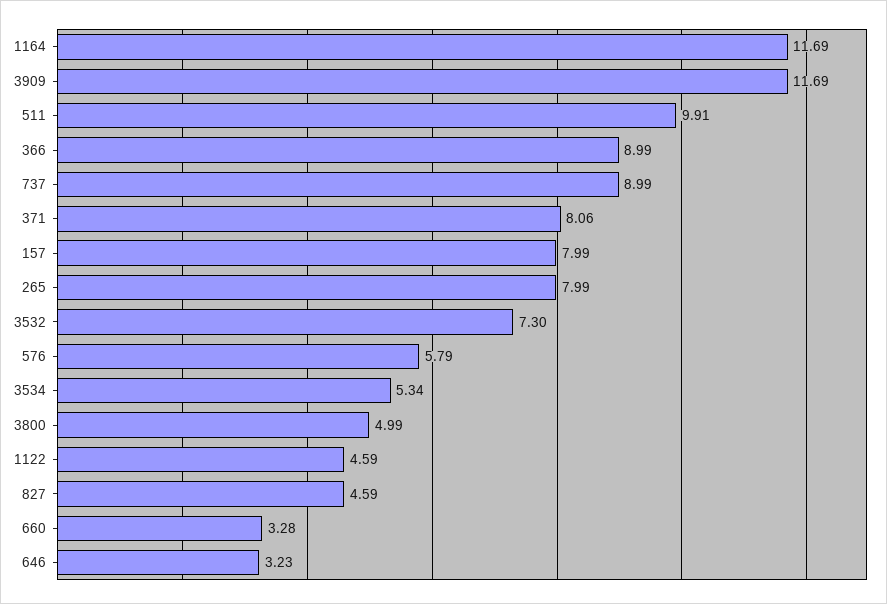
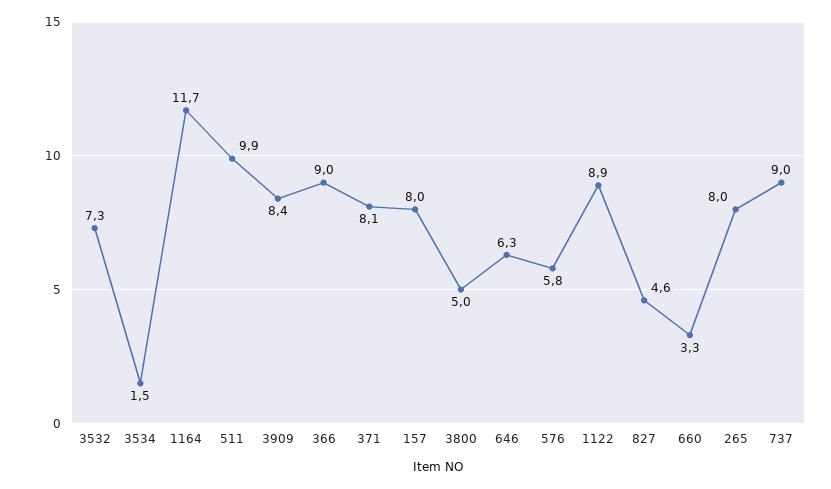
  {
    "1164": 11.69,
-   "3909": 11.69,
+   "3909": 8.4,
    "511": 9.91,
    "366": 8.99,
    "737": 8.99,
    "371": 8.06,
    "157": 7.99,
    "265": 7.99,
    "3532": 7.3,
    "576": 5.79,
-   "3534": 5.34,
+   "3534": 1.5,
    "3800": 4.99,
-   "1122": 4.59,
+   "1122": 8.9,
    "827": 4.59,
    "660": 3.28,
-   "646": 3.23
+   "646": 6.3
  }

